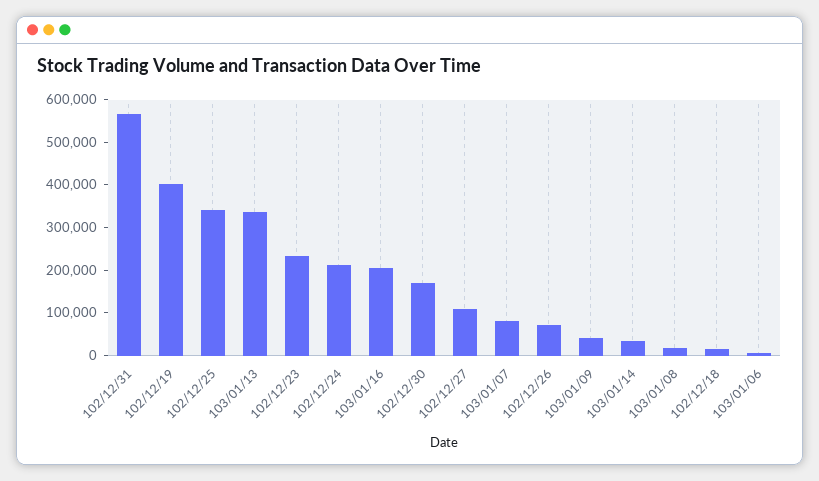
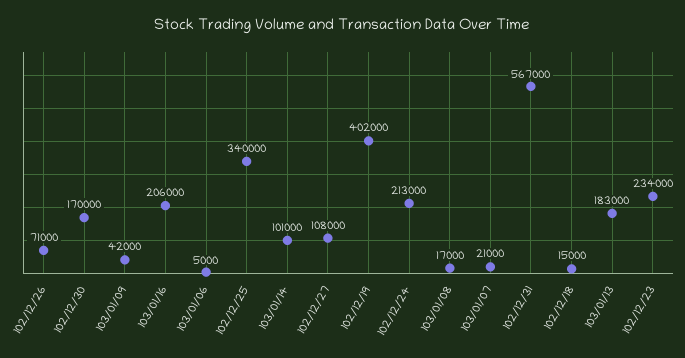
  {
    "102/12/31": 567000,
    "102/12/19": 402000,
    "102/12/25": 340000,
-   "103/01/13": 340000,
+   "103/01/13": 183000,
    "102/12/23": 234000,
    "102/12/24": 213000,
    "103/01/16": 206000,
    "102/12/30": 170000,
    "102/12/27": 108000,
-   "103/01/07": 80000,
+   "103/01/07": 21000,
    "102/12/26": 71000,
    "103/01/09": 42000,
-   "103/01/14": 40000,
+   "103/01/14": 101000,
    "103/01/08": 17000,
    "102/12/18": 15000,
    "103/01/06": 5000
  }

